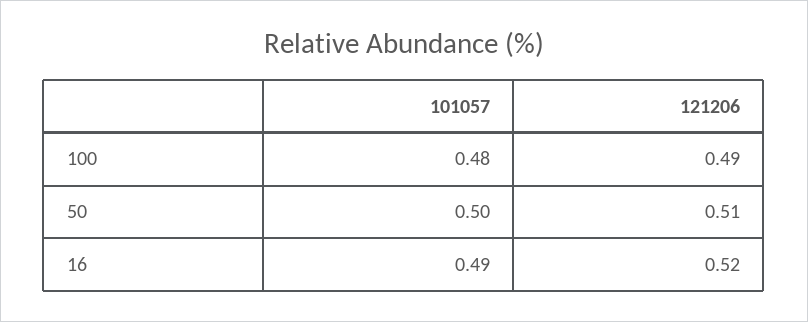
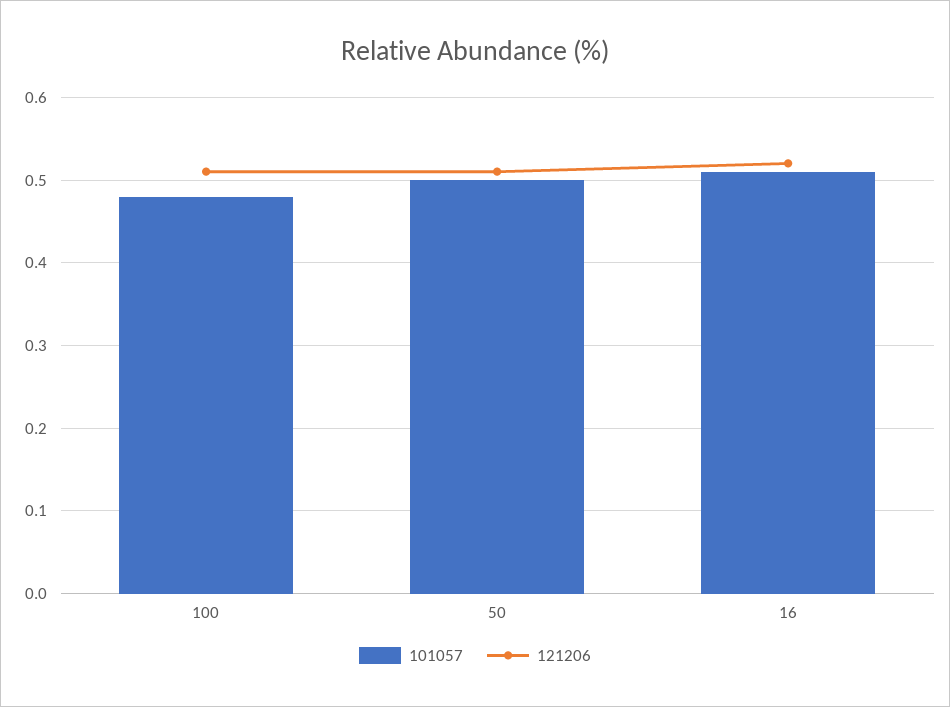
  {
    "101057": {
      "100": 0.48,
      "50": 0.5,
-     "16": 0.49
+     "16": 0.51
    },
    "121206": {
-     "100": 0.49,
+     "100": 0.51,
      "50": 0.51,
      "16": 0.52
    }
  }

